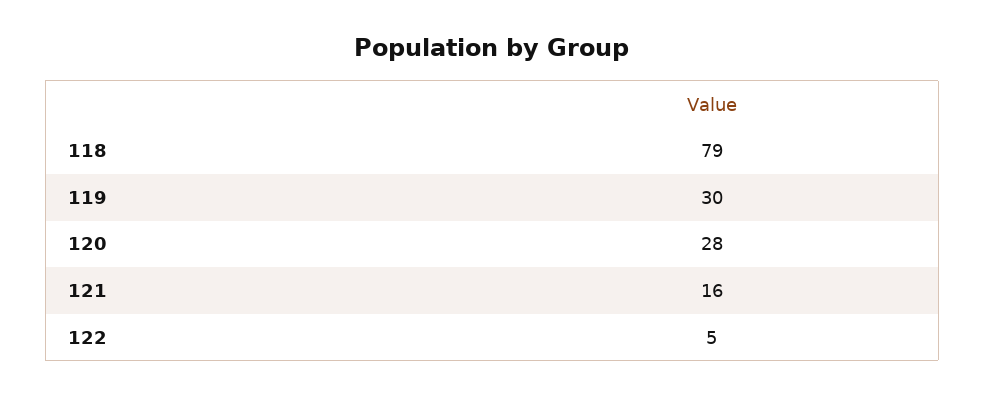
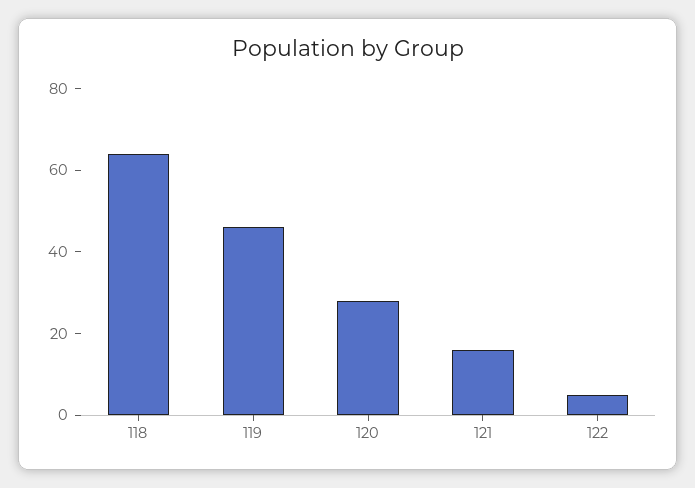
  {
-   "118": 79,
+   "118": 65,
-   "119": 30,
+   "119": 45,
    "120": 28,
    "121": 16,
    "122": 5
  }

